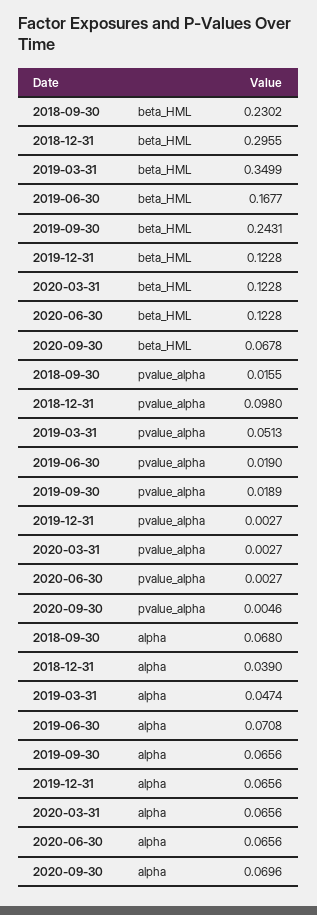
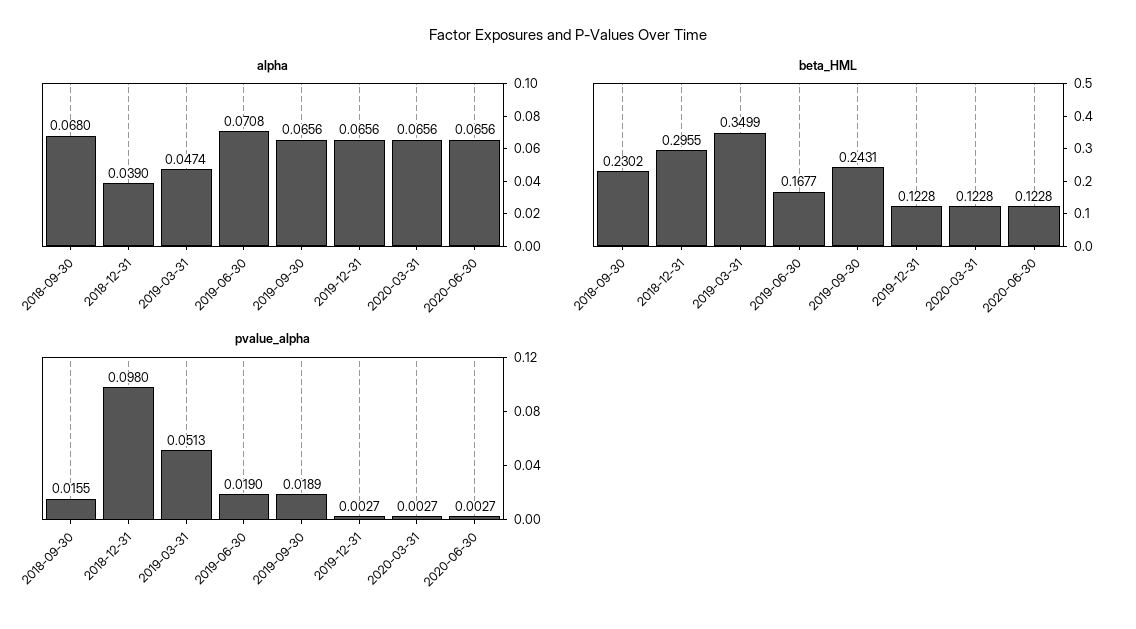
  {
    "beta_HML": {
      "2018-09-30": 0.2302,
      "2018-12-31": 0.2955,
      "2019-03-31": 0.3499,
      "2019-06-30": 0.1677,
      "2019-09-30": 0.2431,
      "2019-12-31": 0.1228,
      "2020-03-31": 0.1228,
-     "2020-06-30": 0.1228,
+     "2020-06-30": 0.1228
-     "2020-09-30": 0.0678
    },
    "pvalue_alpha": {
      "2018-09-30": 0.0155,
      "2018-12-31": 0.098,
      "2019-03-31": 0.0513,
      "2019-06-30": 0.019,
      "2019-09-30": 0.0189,
      "2019-12-31": 0.0027,
      "2020-03-31": 0.0027,
-     "2020-06-30": 0.0027,
+     "2020-06-30": 0.0027
-     "2020-09-30": 0.0046
    },
    "alpha": {
      "2018-09-30": 0.068,
      "2018-12-31": 0.039,
      "2019-03-31": 0.0474,
      "2019-06-30": 0.0708,
      "2019-09-30": 0.0656,
      "2019-12-31": 0.0656,
      "2020-03-31": 0.0656,
-     "2020-06-30": 0.0656,
+     "2020-06-30": 0.0656
-     "2020-09-30": 0.0696
    }
  }

